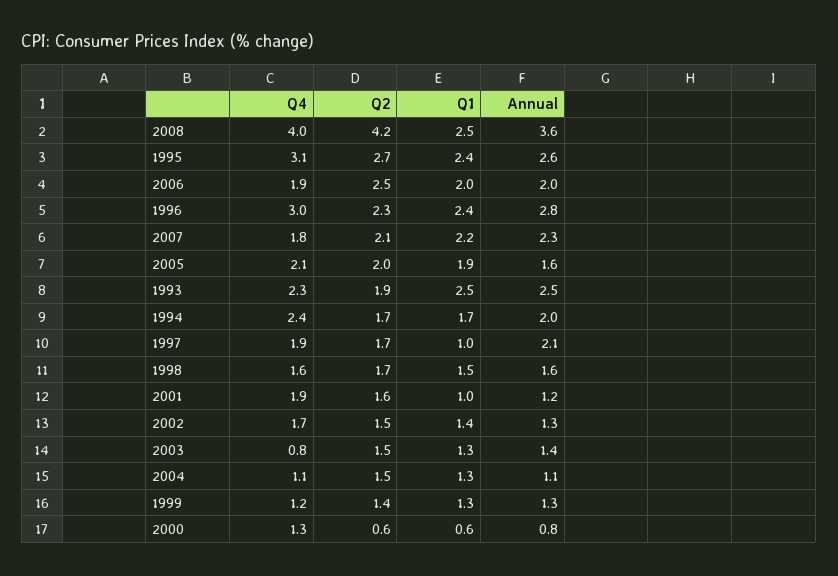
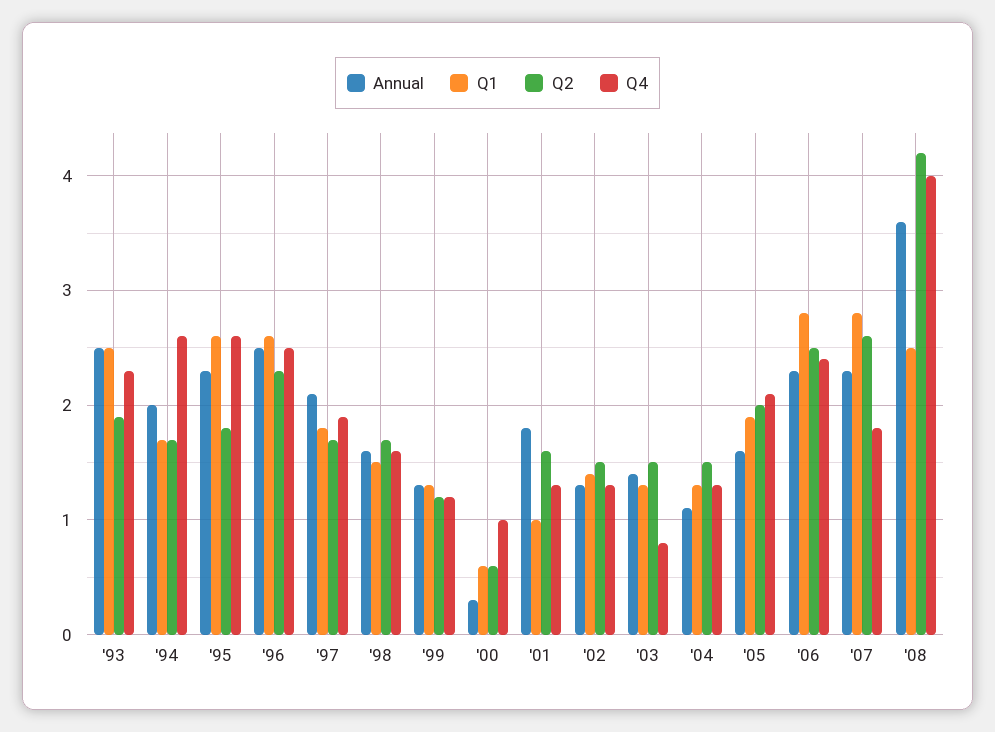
  {
    "Q4": {
      "2008": 4,
-     "1995": 3.1,
+     "1995": 2.6,
-     "2006": 1.9,
+     "2006": 2.4,
-     "1996": 3,
+     "1996": 2.5,
      "2007": 1.8,
      "2005": 2.1,
      "1993": 2.3,
-     "1994": 2.4,
+     "1994": 2.6,
      "1997": 1.9,
      "1998": 1.6,
-     "2001": 1.9,
+     "2001": 1.3,
-     "2002": 1.7,
+     "2002": 1.3,
      "2003": 0.8,
-     "2004": 1.1,
+     "2004": 1.3,
      "1999": 1.2,
-     "2000": 1.3
+     "2000": 1
    },
    "Q2": {
      "2008": 4.2,
-     "1995": 2.7,
+     "1995": 1.8,
      "2006": 2.5,
      "1996": 2.3,
-     "2007": 2.1,
+     "2007": 2.6,
      "2005": 2,
      "1993": 1.9,
      "1994": 1.7,
      "1997": 1.7,
      "1998": 1.7,
      "2001": 1.6,
      "2002": 1.5,
      "2003": 1.5,
      "2004": 1.5,
-     "1999": 1.4,
+     "1999": 1.2,
      "2000": 0.6
    },
    "Q1": {
      "2008": 2.5,
-     "1995": 2.4,
+     "1995": 2.6,
-     "2006": 2,
+     "2006": 2.8,
-     "1996": 2.4,
+     "1996": 2.6,
-     "2007": 2.2,
+     "2007": 2.8,
      "2005": 1.9,
      "1993": 2.5,
      "1994": 1.7,
-     "1997": 1,
+     "1997": 1.8,
      "1998": 1.5,
      "2001": 1,
      "2002": 1.4,
      "2003": 1.3,
      "2004": 1.3,
      "1999": 1.3,
      "2000": 0.6
    },
    "Annual": {
      "2008": 3.6,
-     "1995": 2.6,
+     "1995": 2.3,
-     "2006": 2,
+     "2006": 2.3,
-     "1996": 2.8,
+     "1996": 2.5,
      "2007": 2.3,
      "2005": 1.6,
      "1993": 2.5,
      "1994": 2,
      "1997": 2.1,
      "1998": 1.6,
-     "2001": 1.2,
+     "2001": 1.8,
      "2002": 1.3,
      "2003": 1.4,
      "2004": 1.1,
      "1999": 1.3,
-     "2000": 0.8
+     "2000": 0.3
    }
  }

